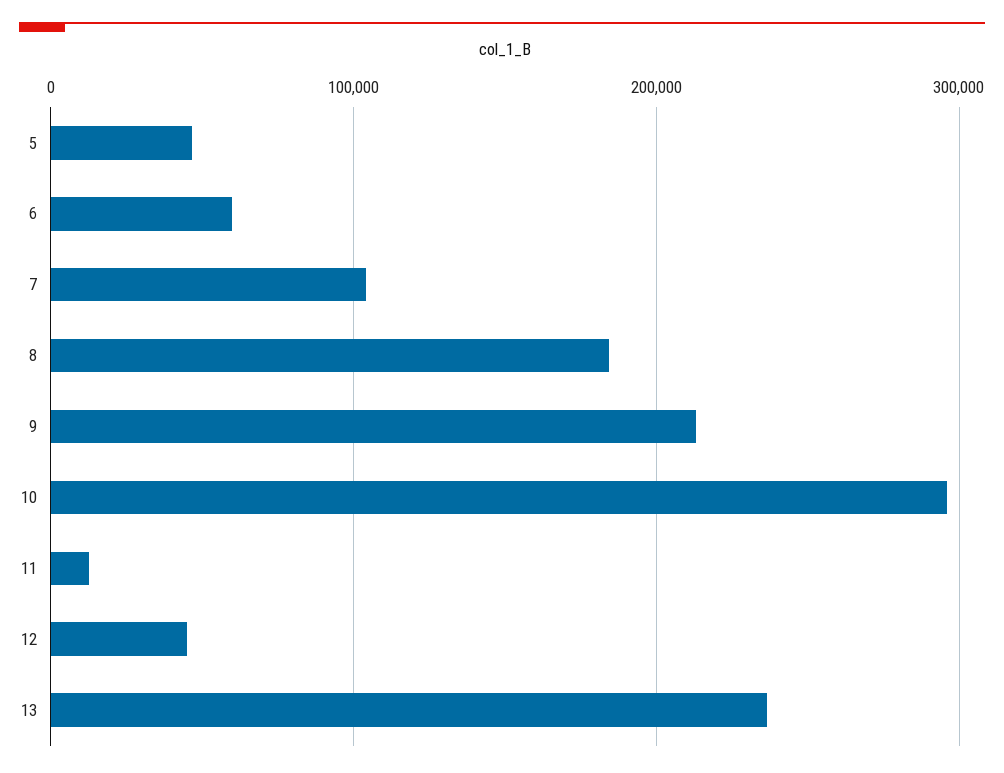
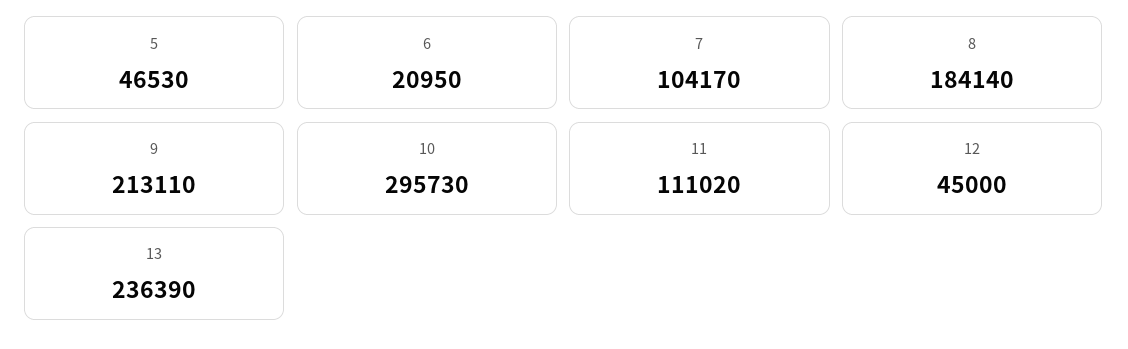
  {
    "5": 46530,
-   "6": 60000,
+   "6": 20950,
    "7": 104170,
    "8": 184140,
    "9": 213110,
    "10": 295730,
-   "11": 10000,
+   "11": 111020,
    "12": 45000,
    "13": 236390
  }

